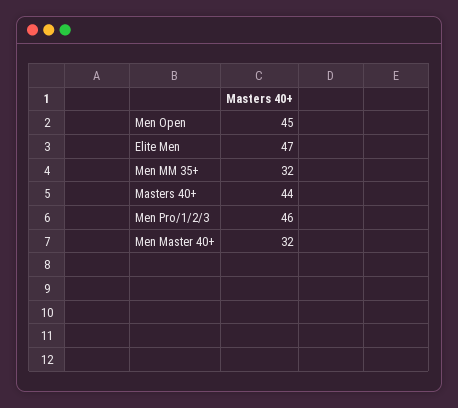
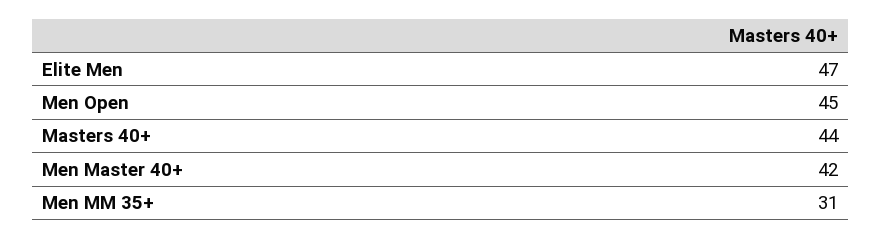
  {
    "Men Open": 45,
    "Elite Men": 47,
-   "Men MM 35+": 32,
+   "Men MM 35+": 31,
    "Masters 40+": 44,
-   "Men Pro/1/2/3": 46,
-   "Men Master 40+": 32
+   "Men Master 40+": 42
  }

